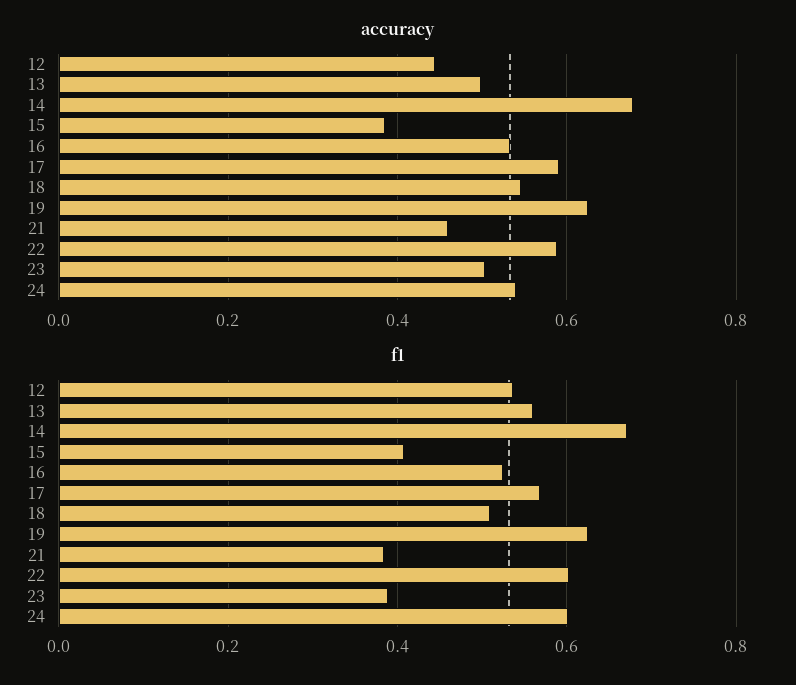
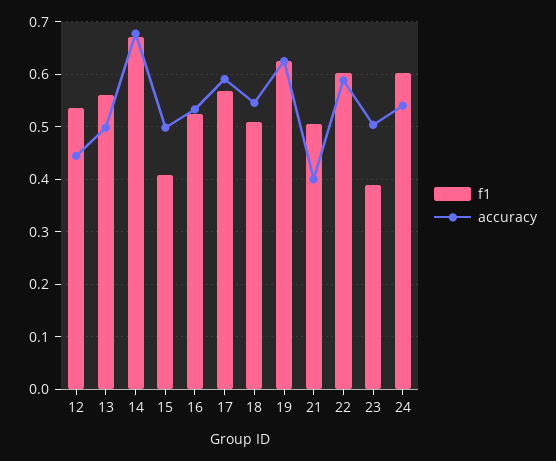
  {
    "accuracy": {
      "12": 0.44,
      "13": 0.5,
      "14": 0.68,
-     "15": 0.38,
+     "15": 0.5,
      "16": 0.54,
      "17": 0.6,
      "18": 0.54,
      "19": 0.62,
-     "21": 0.46,
+     "21": 0.4,
      "22": 0.58,
      "23": 0.5,
      "24": 0.54
    },
    "f1": {
      "12": 0.54,
      "13": 0.56,
      "14": 0.68,
      "15": 0.4,
      "16": 0.52,
      "17": 0.56,
      "18": 0.5,
      "19": 0.62,
-     "21": 0.38,
+     "21": 0.5,
      "22": 0.6,
      "23": 0.38,
      "24": 0.6
    }
  }

